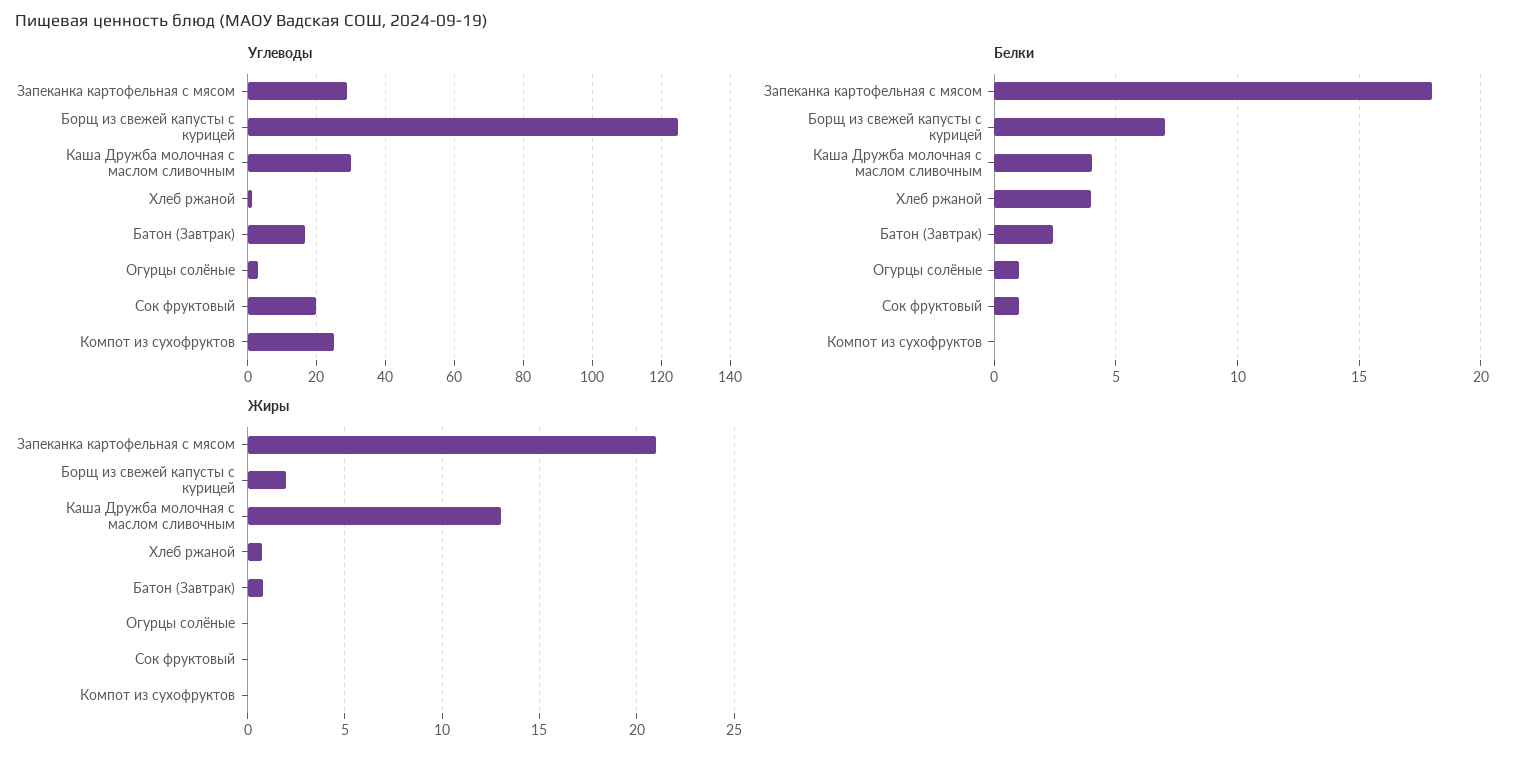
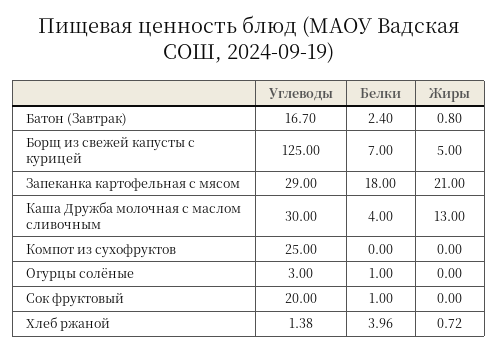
  {
    "Углеводы": {
      "Запеканка картофельная с мясом": 29,
      "Борщ из свежей капусты с курицей": 125,
      "Каша Дружба молочная с маслом сливочным": 30,
      "Хлеб ржаной": 1.38,
      "Батон (Завтрак)": 16.7,
      "Огурцы солёные": 3,
      "Сок фруктовый": 20,
      "Компот из сухофруктов": 25
    },
    "Белки": {
      "Запеканка картофельная с мясом": 18,
      "Борщ из свежей капусты с курицей": 7,
      "Каша Дружба молочная с маслом сливочным": 4,
      "Хлеб ржаной": 3.96,
      "Батон (Завтрак)": 2.4,
      "Огурцы солёные": 1,
      "Сок фруктовый": 1,
      "Компот из сухофруктов": 0
    },
    "Жиры": {
      "Запеканка картофельная с мясом": 21,
-     "Борщ из свежей капусты с курицей": 2,
+     "Борщ из свежей капусты с курицей": 5,
      "Каша Дружба молочная с маслом сливочным": 13,
      "Хлеб ржаной": 0.72,
      "Батон (Завтрак)": 0.8,
      "Огурцы солёные": 0,
      "Сок фруктовый": 0,
      "Компот из сухофруктов": 0
    }
  }

